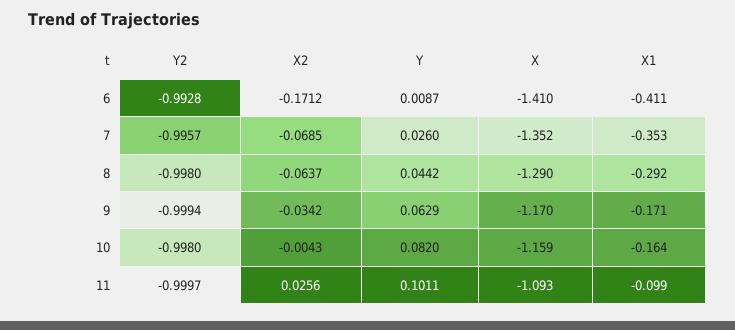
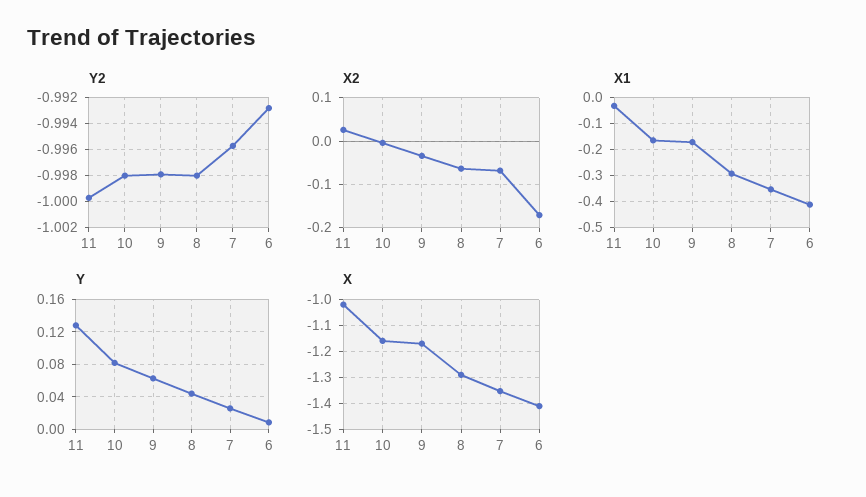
  {
    "Y2": {
      "6": -0.9928,
      "7": -0.9957,
      "8": -0.998,
-     "9": -0.9994,
+     "9": -0.998,
      "10": -0.998,
      "11": -0.9997
    },
    "X2": {
      "6": -0.1712,
      "7": -0.0685,
      "8": -0.0637,
      "9": -0.0342,
      "10": -0.0043,
      "11": 0.0256
    },
    "Y": {
      "6": 0.0087,
      "7": 0.026,
      "8": 0.0442,
      "9": 0.0629,
      "10": 0.082,
-     "11": 0.1011
+     "11": 0.13
    },
    "X": {
      "6": -1.41,
      "7": -1.352,
      "8": -1.29,
      "9": -1.17,
      "10": -1.159,
-     "11": -1.093
+     "11": -1.025
    },
    "X1": {
      "6": -0.411,
      "7": -0.353,
      "8": -0.292,
      "9": -0.171,
      "10": -0.164,
-     "11": -0.099
+     "11": -0.025
    }
  }

